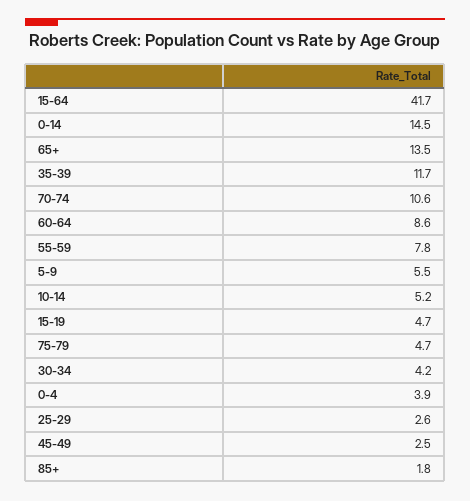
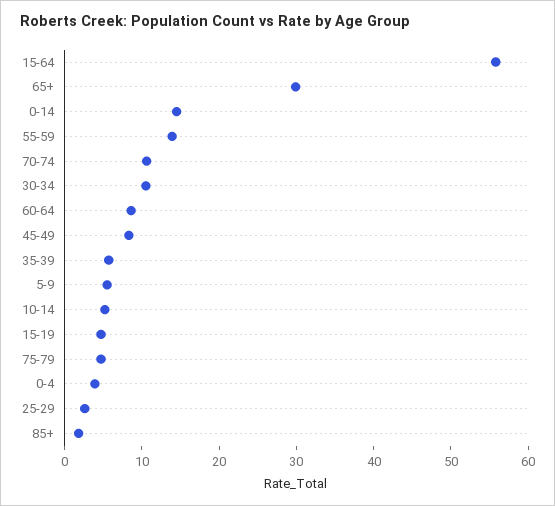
  {
-   "15-64": 41.7,
+   "15-64": 56,
    "0-14": 14.5,
-   "65+": 13.5,
+   "65+": 30,
-   "35-39": 11.7,
+   "35-39": 6,
    "70-74": 10.6,
    "60-64": 8.6,
-   "55-59": 7.8,
+   "55-59": 14,
    "5-9": 5.5,
    "10-14": 5.2,
    "15-19": 4.7,
    "75-79": 4.7,
-   "30-34": 4.2,
+   "30-34": 10,
    "0-4": 3.9,
    "25-29": 2.6,
-   "45-49": 2.5,
+   "45-49": 8,
    "85+": 1.8
  }

